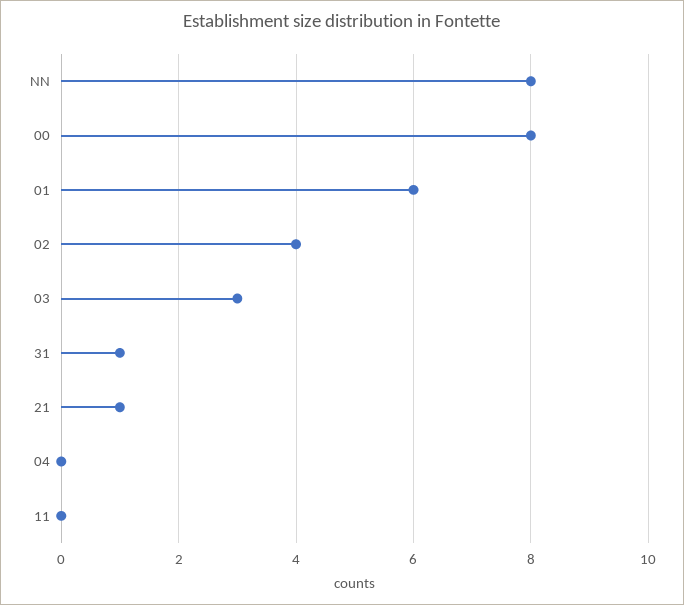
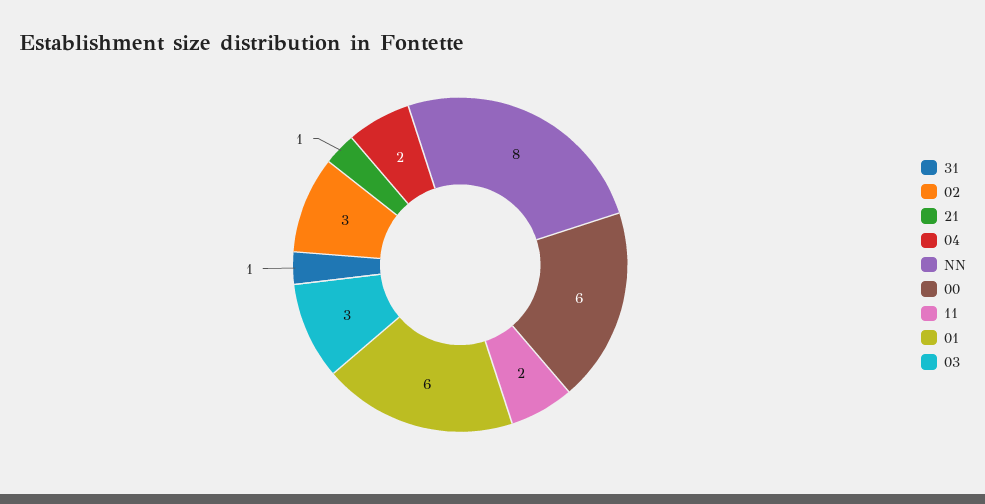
  {
    "NN": 8,
-   "00": 8,
+   "00": 6,
    "01": 6,
-   "02": 4,
+   "02": 3,
    "03": 3,
    "31": 1,
    "21": 1,
-   "04": 0,
+   "04": 2,
-   "11": 0
+   "11": 2
  }

